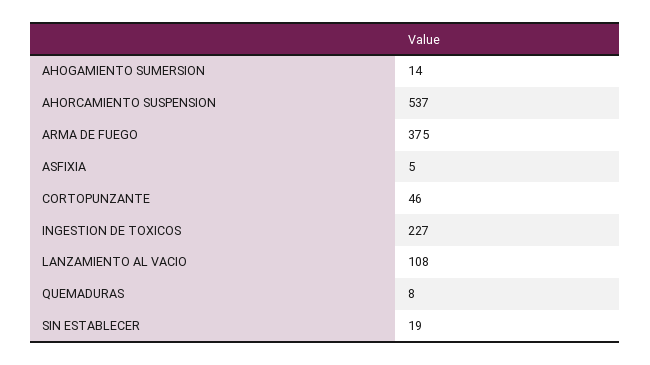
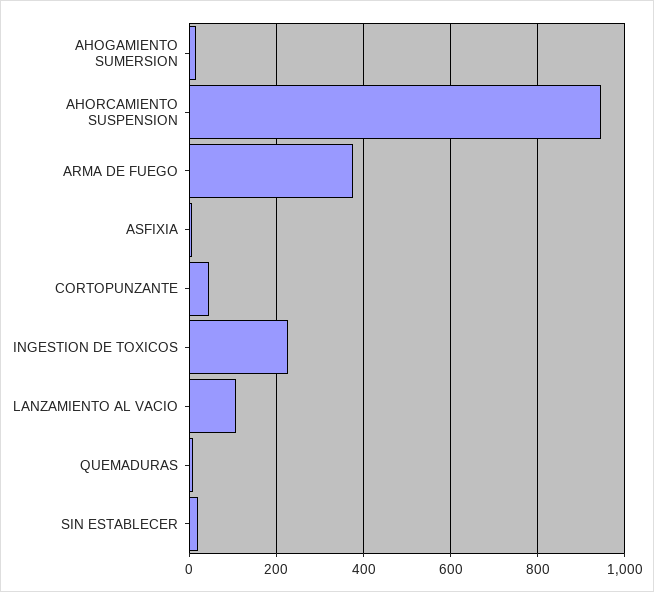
  {
    "AHOGAMIENTO SUMERSION": 14,
-   "AHORCAMIENTO SUSPENSION": 537,
+   "AHORCAMIENTO SUSPENSION": 940,
    "ARMA DE FUEGO": 375,
    "ASFIXIA": 5,
    "CORTOPUNZANTE": 46,
    "INGESTION DE TOXICOS": 227,
    "LANZAMIENTO AL VACIO": 108,
    "QUEMADURAS": 8,
    "SIN ESTABLECER": 19
  }

